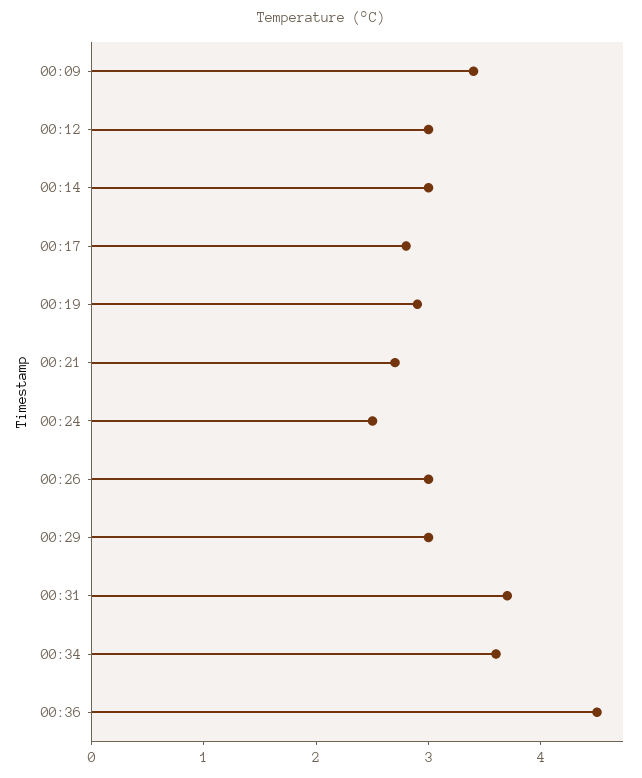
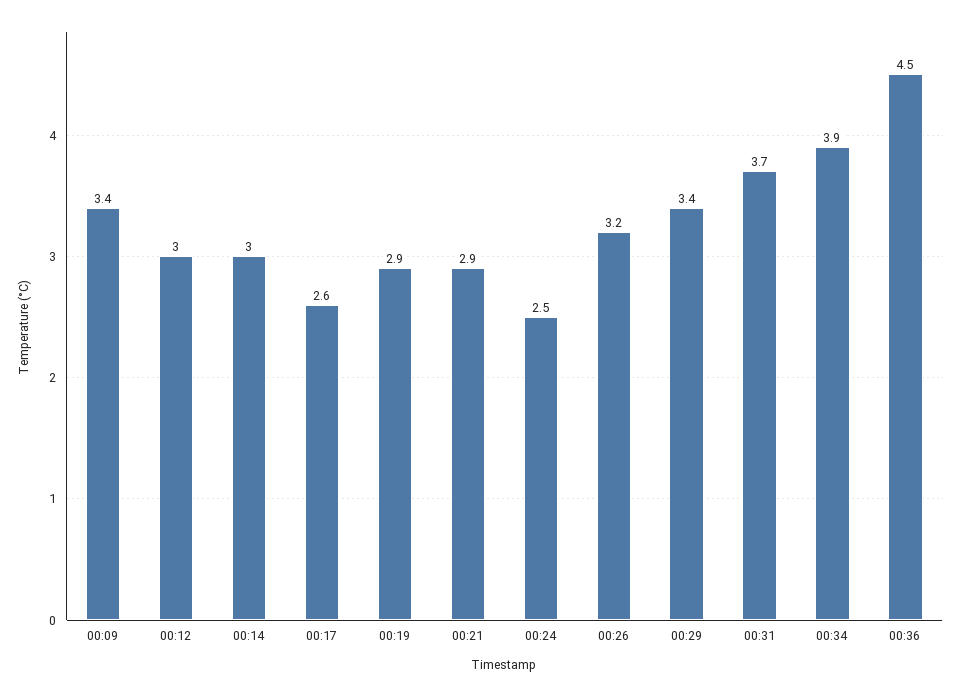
  {
    "00:09": 3.4,
    "00:12": 3,
    "00:14": 3,
-   "00:17": 2.8,
+   "00:17": 2.6,
    "00:19": 2.9,
-   "00:21": 2.7,
+   "00:21": 2.9,
    "00:24": 2.5,
-   "00:26": 3,
+   "00:26": 3.2,
-   "00:29": 3,
+   "00:29": 3.4,
    "00:31": 3.7,
-   "00:34": 3.6,
+   "00:34": 3.9,
    "00:36": 4.5
  }

